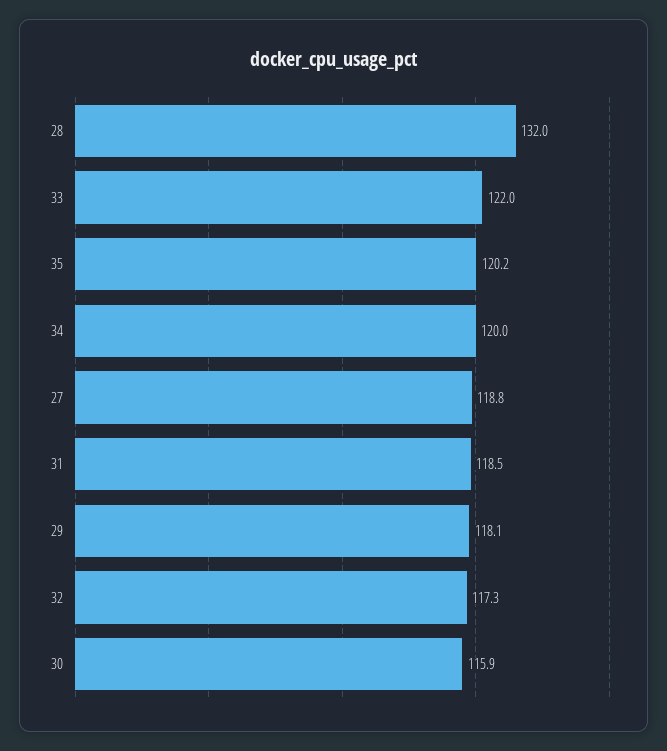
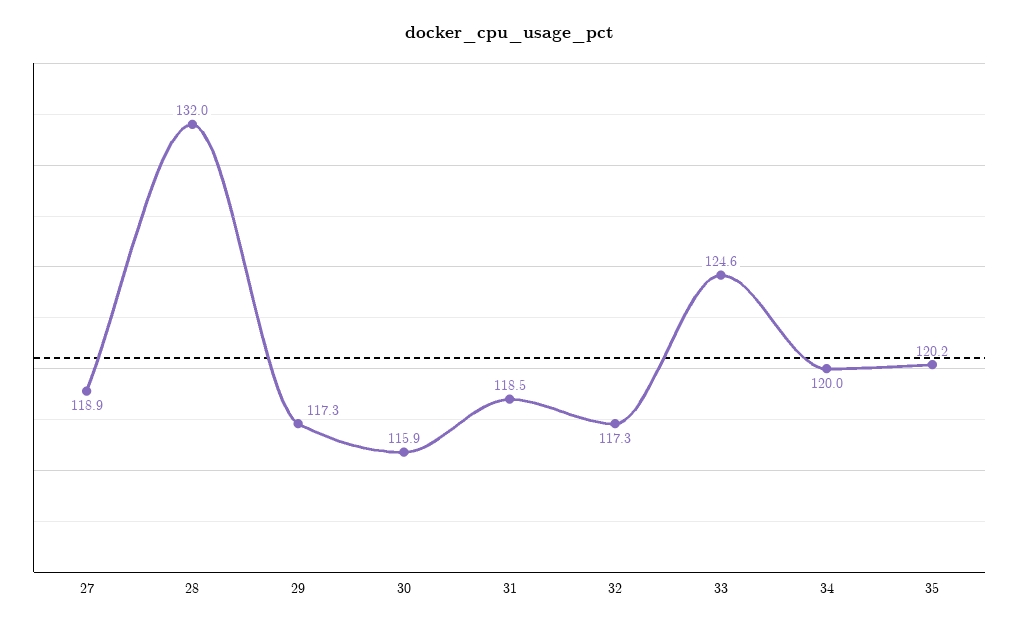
  {
    "28": 132,
-   "33": 122,
+   "33": 124.6,
    "35": 120.2,
    "34": 120,
-   "27": 118.8,
+   "27": 118.9,
    "31": 118.5,
-   "29": 118.1,
+   "29": 117.3,
    "32": 117.3,
    "30": 115.9
  }

